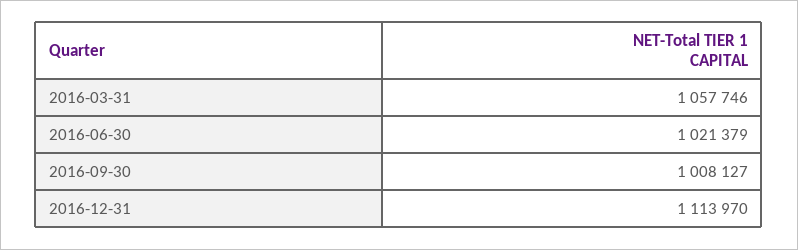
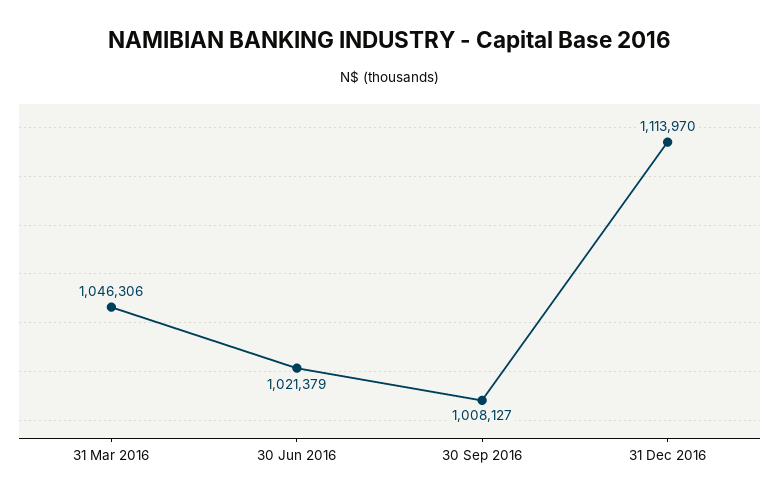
  {
-   "2016-03-31": 1057746,
+   "2016-03-31": 1046306,
    "2016-06-30": 1021379,
    "2016-09-30": 1008127,
    "2016-12-31": 1113970
  }

